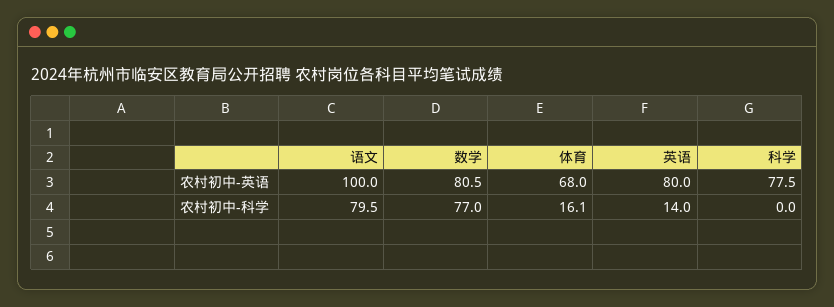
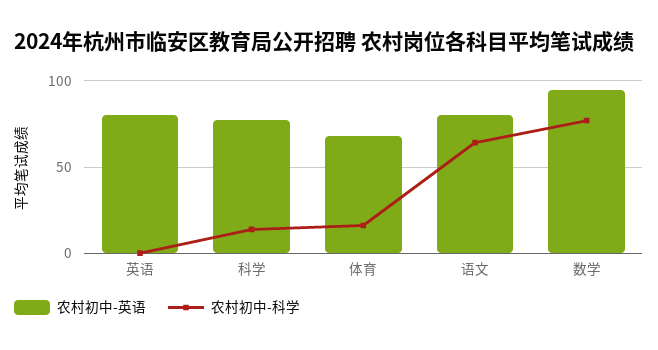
  {
    "农村初中-英语": {
-     "语文": 100,
+     "语文": 80,
-     "数学": 80.5,
+     "数学": 95,
      "体育": 68,
      "英语": 80,
      "科学": 77.5
    },
    "农村初中-科学": {
-     "语文": 79.5,
+     "语文": 65,
      "数学": 77,
      "体育": 16.1,
-     "英语": 14,
+     "英语": 0,
-     "科学": 0
+     "科学": 15
    }
  }

